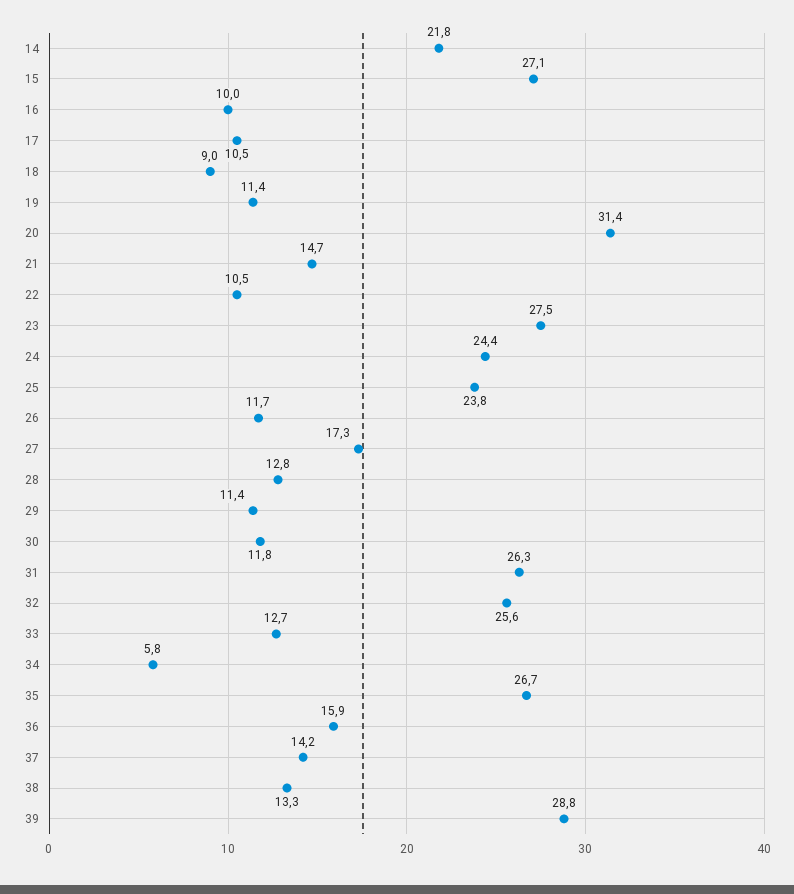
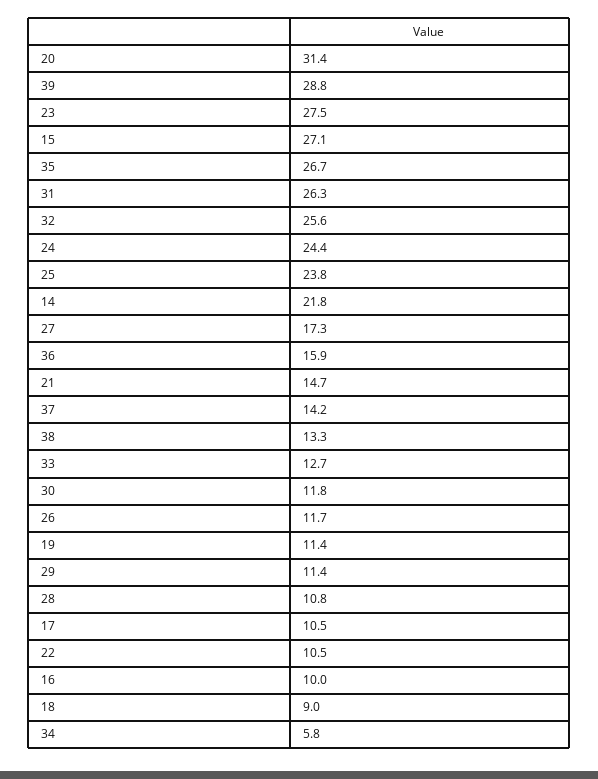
  {
    "14": 21.8,
    "15": 27.1,
    "16": 10,
    "17": 10.5,
    "18": 9,
    "19": 11.4,
    "20": 31.4,
    "21": 14.7,
    "22": 10.5,
    "23": 27.5,
    "24": 24.4,
    "25": 23.8,
    "26": 11.7,
    "27": 17.3,
-   "28": 12.8,
+   "28": 10.8,
    "29": 11.4,
    "30": 11.8,
    "31": 26.3,
    "32": 25.6,
    "33": 12.7,
    "34": 5.8,
    "35": 26.7,
    "36": 15.9,
    "37": 14.2,
    "38": 13.3,
    "39": 28.8
  }

